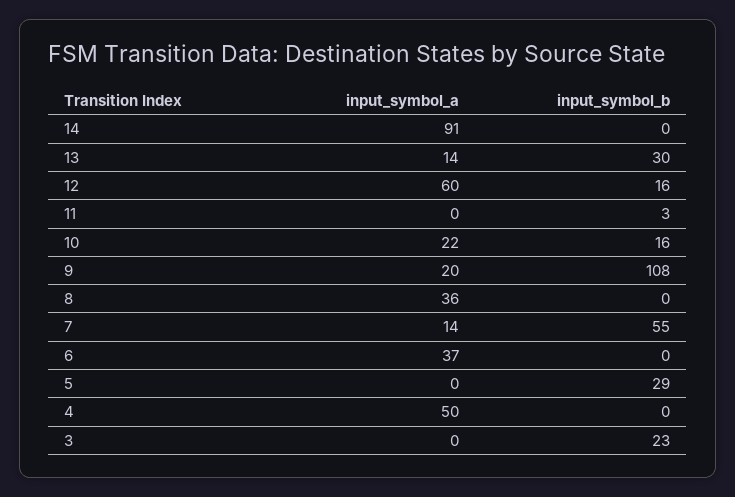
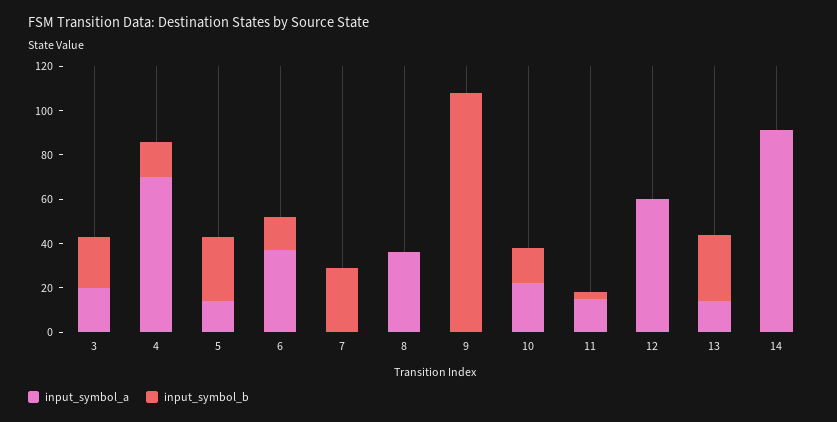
  {
    "input_symbol_a": {
      "14": 91,
      "13": 14,
      "12": 60,
-     "11": 0,
+     "11": 15,
      "10": 22,
-     "9": 20,
+     "9": 0,
      "8": 36,
-     "7": 14,
+     "7": 0,
      "6": 37,
-     "5": 0,
+     "5": 15,
-     "4": 50,
+     "4": 70,
-     "3": 0
+     "3": 20
    },
    "input_symbol_b": {
      "14": 0,
      "13": 30,
-     "12": 16,
+     "12": 0,
      "11": 3,
      "10": 16,
      "9": 108,
      "8": 0,
-     "7": 55,
+     "7": 30,
-     "6": 0,
+     "6": 15,
      "5": 29,
-     "4": 0,
+     "4": 15,
      "3": 23
    }
  }

